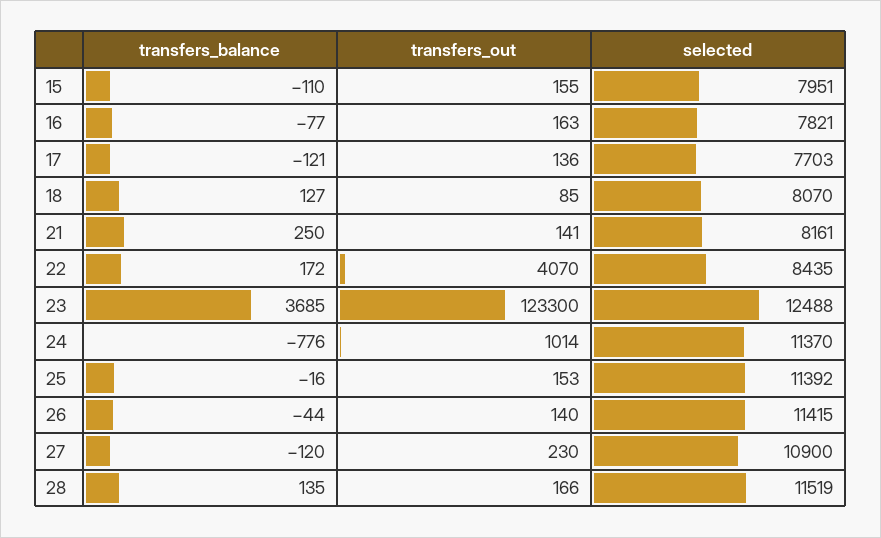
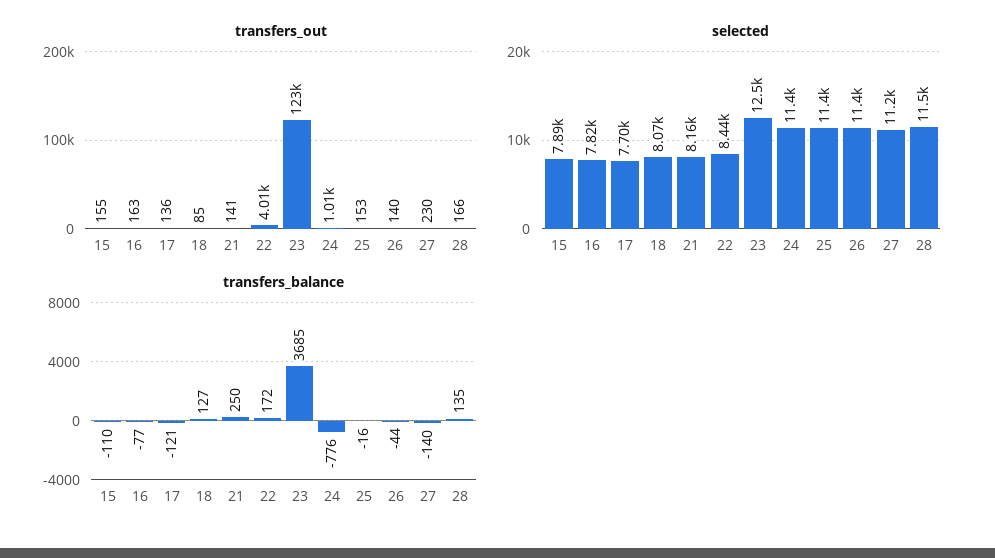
  {
    "transfers_balance": {
      "15": -110,
      "16": -77,
      "17": -121,
      "18": 127,
      "21": 250,
      "22": 172,
      "23": 3685,
      "24": -776,
      "25": -16,
      "26": -44,
-     "27": -120,
+     "27": -140,
      "28": 135
    },
    "transfers_out": {
      "15": 155,
      "16": 163,
      "17": 136,
      "18": 85,
      "21": 141,
-     "22": 4070,
+     "22": 4010,
      "23": 123300,
      "24": 1014,
      "25": 153,
      "26": 140,
      "27": 230,
      "28": 166
    },
    "selected": {
-     "15": 7951,
+     "15": 7890,
      "16": 7821,
      "17": 7703,
      "18": 8070,
      "21": 8161,
      "22": 8435,
      "23": 12488,
      "24": 11370,
      "25": 11392,
      "26": 11415,
-     "27": 10900,
+     "27": 11200,
      "28": 11519
    }
  }

